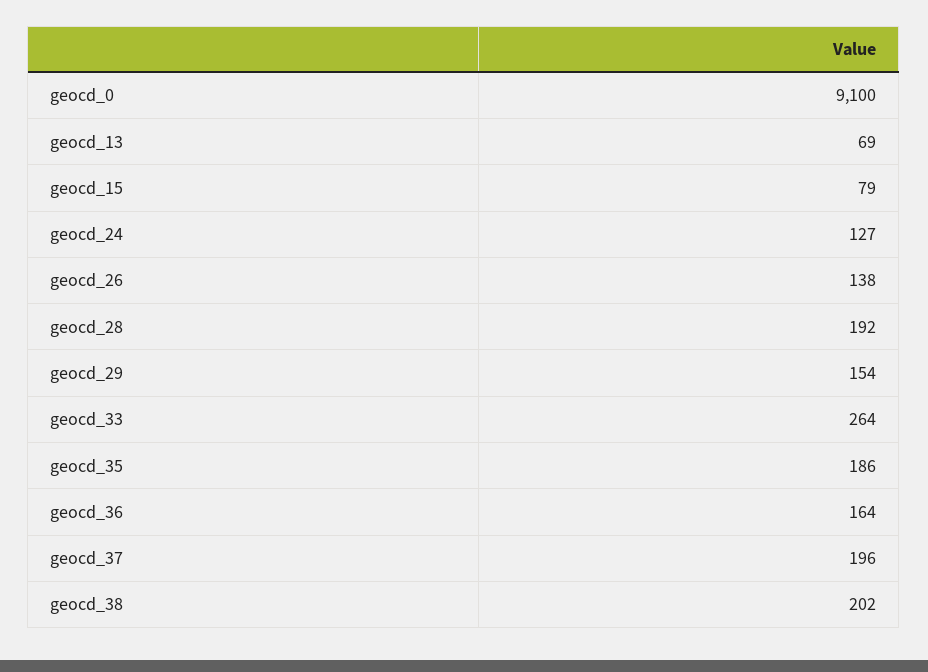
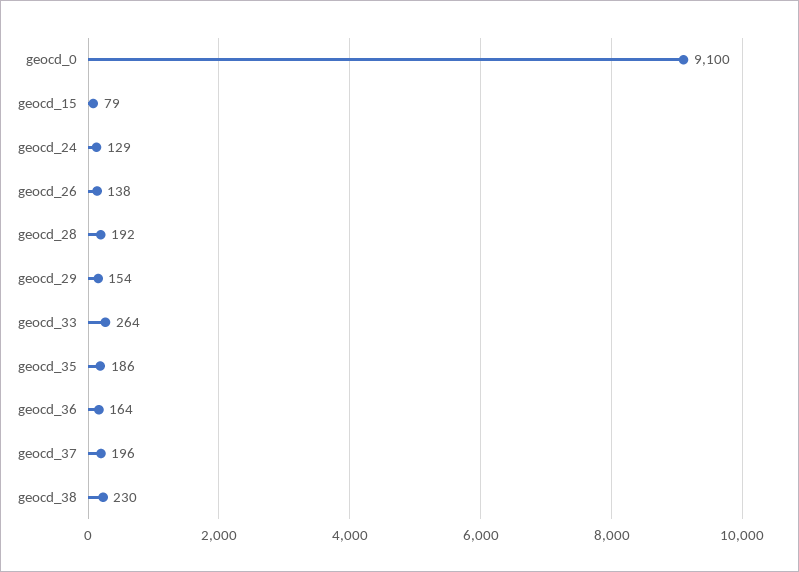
  {
    "geocd_0": 9100,
-   "geocd_13": 69,
    "geocd_15": 79,
-   "geocd_24": 127,
+   "geocd_24": 129,
    "geocd_26": 138,
    "geocd_28": 192,
    "geocd_29": 154,
    "geocd_33": 264,
    "geocd_35": 186,
    "geocd_36": 164,
    "geocd_37": 196,
-   "geocd_38": 202
+   "geocd_38": 230
  }

